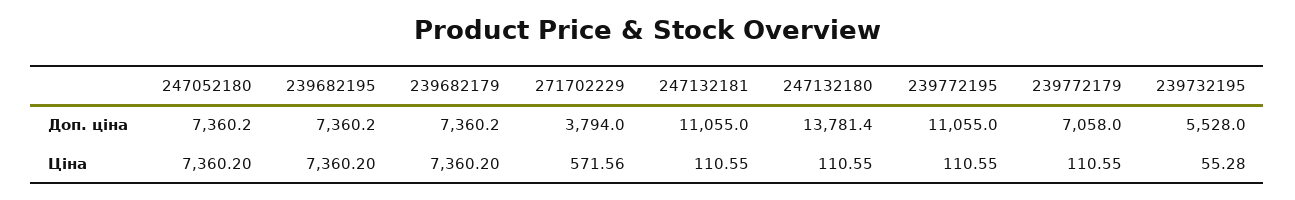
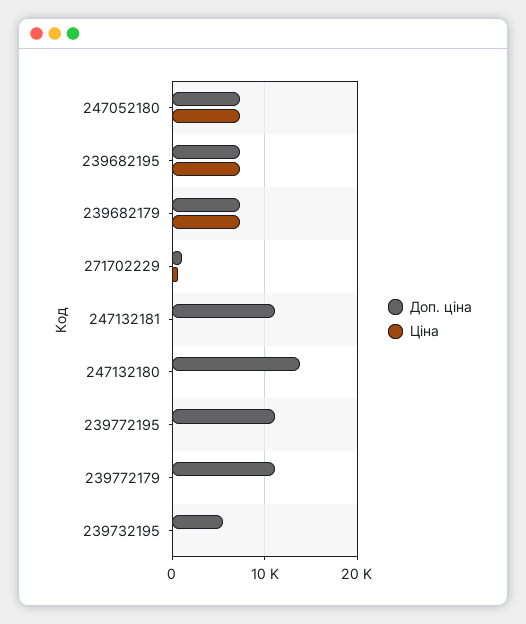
  {
    "Доп. ціна": {
      "247052180": 7360.2,
      "239682195": 7360.2,
      "239682179": 7360.2,
-     "271702229": 3794,
+     "271702229": 1000,
      "247132181": 11055,
      "247132180": 13781.4,
      "239772195": 11055,
-     "239772179": 7058,
+     "239772179": 11000,
      "239732195": 5528
    },
    "Ціна": {
      "247052180": 7360.2,
      "239682195": 7360.2,
      "239682179": 7360.2,
      "271702229": 571.56,
      "247132181": 110.55,
      "247132180": 110.55,
      "239772195": 110.55,
      "239772179": 110.55,
      "239732195": 55.28
    }
  }

